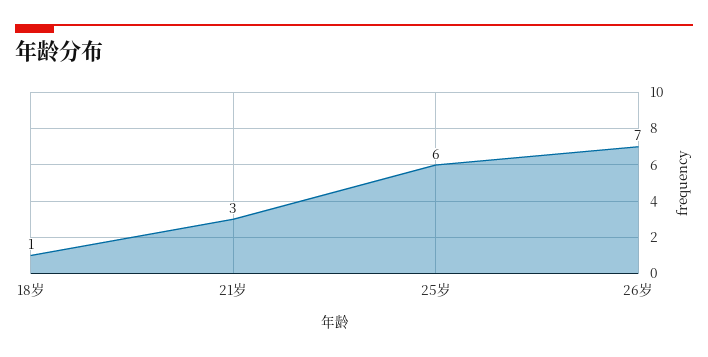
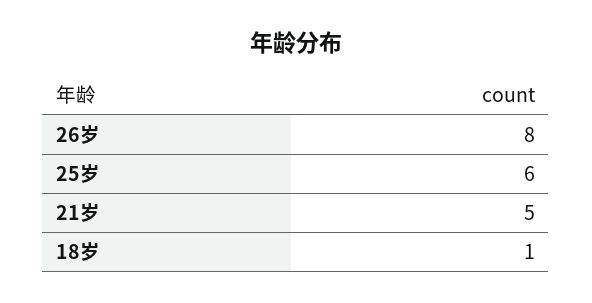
  {
    "18岁": 1,
-   "21岁": 3,
+   "21岁": 5,
    "25岁": 6,
-   "26岁": 7
+   "26岁": 8
  }

